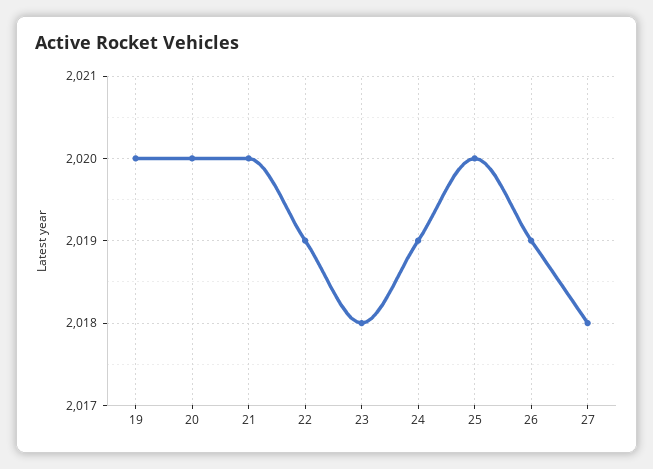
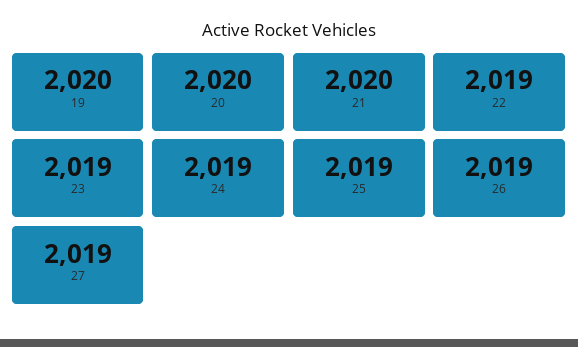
  {
    "19": 2020,
    "20": 2020,
    "21": 2020,
    "22": 2019,
-   "23": 2018,
+   "23": 2019,
    "24": 2019,
-   "25": 2020,
+   "25": 2019,
    "26": 2019,
-   "27": 2018
+   "27": 2019
  }

